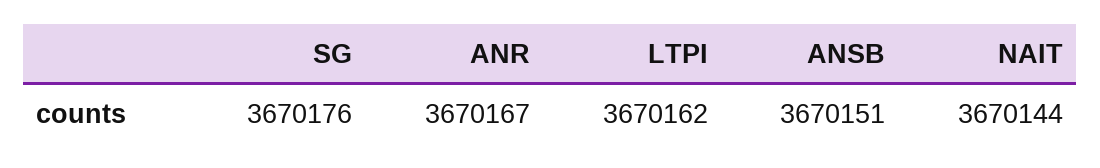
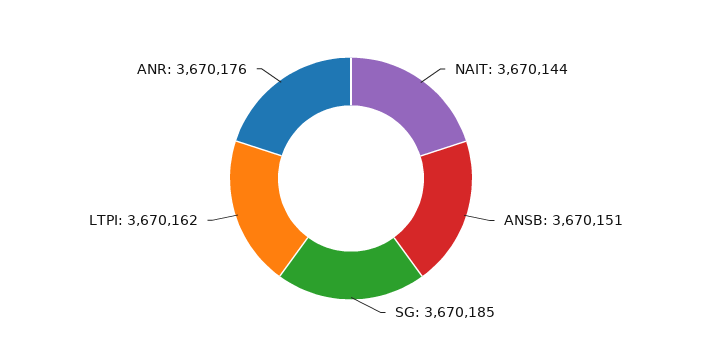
  {
-   "SG": 3670176,
+   "SG": 3670185,
-   "ANR": 3670167,
+   "ANR": 3670176,
    "LTPI": 3670162,
    "ANSB": 3670151,
    "NAIT": 3670144
  }

